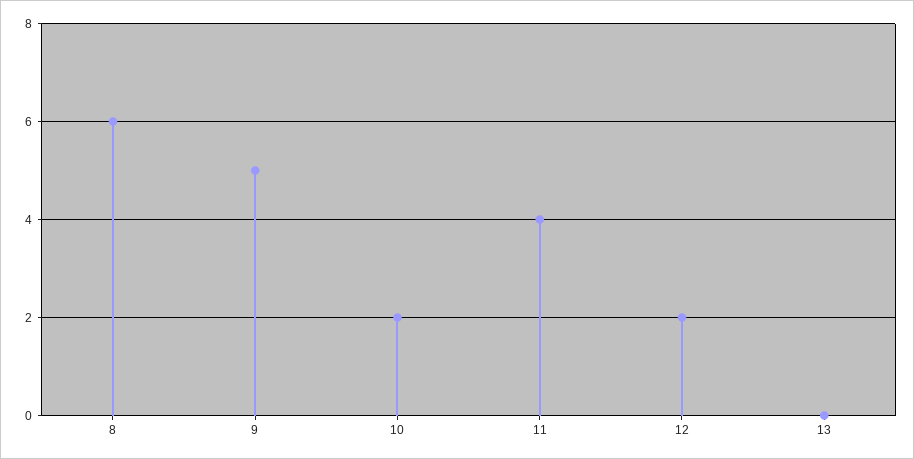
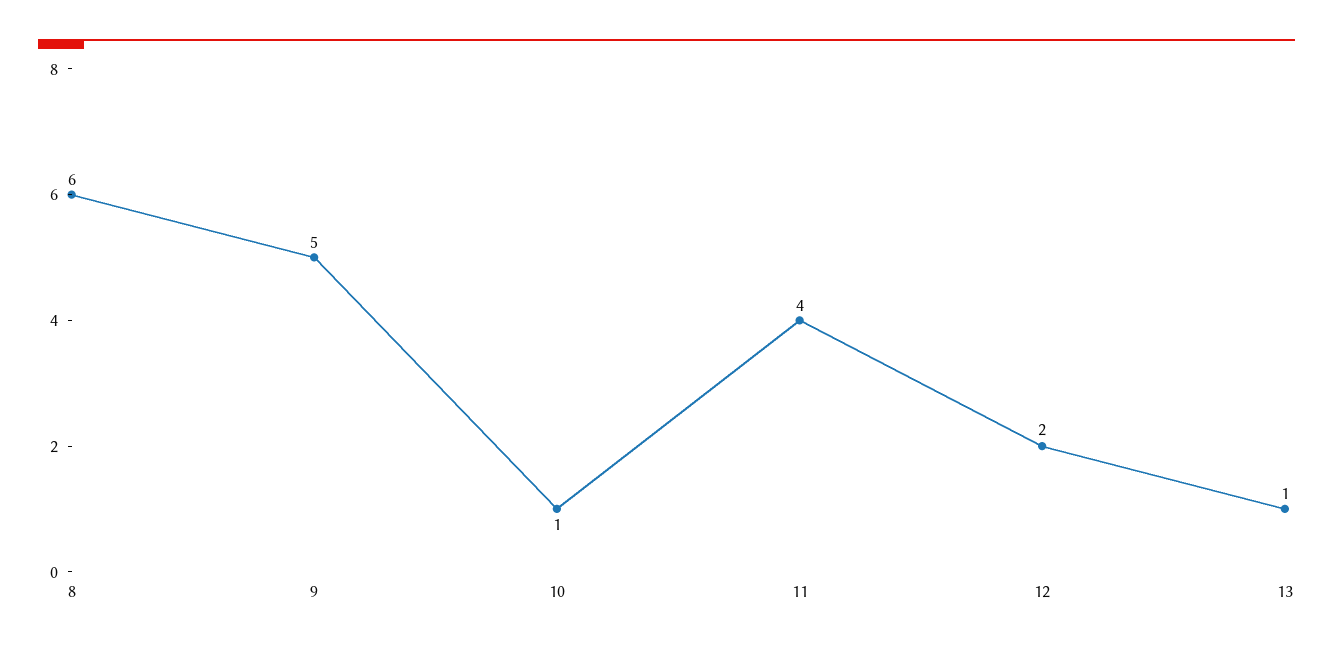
  {
    "8": 6,
    "9": 5,
-   "10": 2,
+   "10": 1,
    "11": 4,
    "12": 2,
-   "13": 0
+   "13": 1
  }

